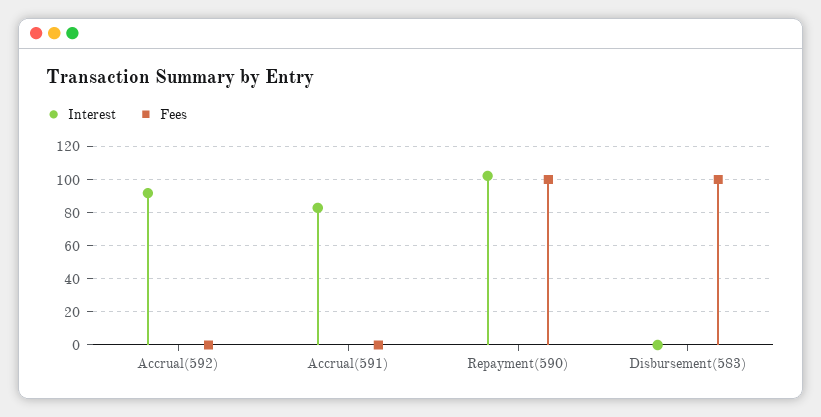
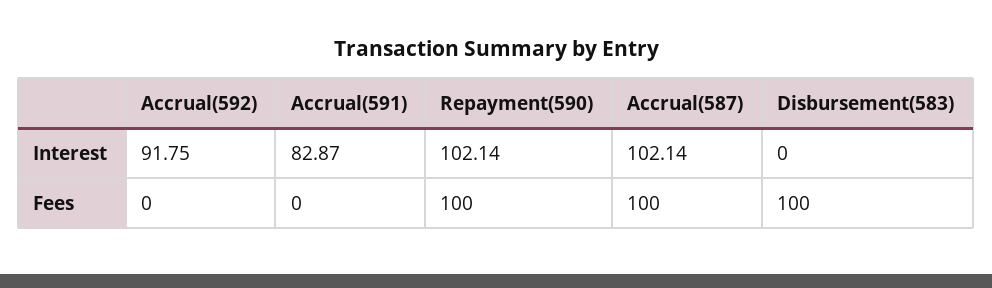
  {
    "Interest": {
      "Accrual(592)": 91.75,
      "Accrual(591)": 82.87,
      "Repayment(590)": 102.14,
-     "Disbursement(583)": 0
+     "Disbursement(583)": 0,
+     "Accrual(587)": 102.14
    },
    "Fees": {
      "Accrual(592)": 0,
      "Accrual(591)": 0,
      "Repayment(590)": 100,
-     "Disbursement(583)": 100
+     "Disbursement(583)": 100,
+     "Accrual(587)": 100
    }
  }

